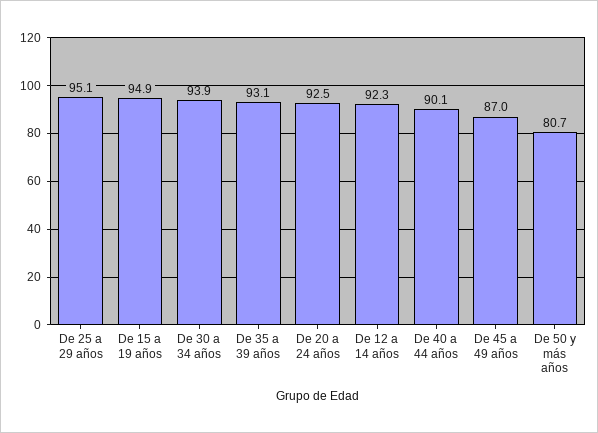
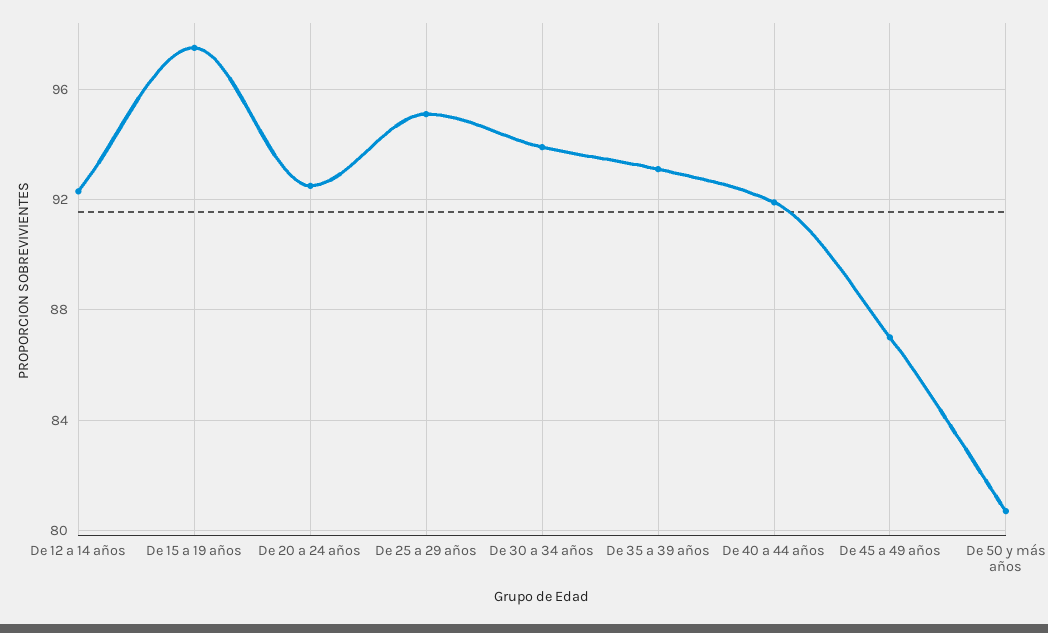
  {
    "De 25 a 29 años": 95.1,
-   "De 15 a 19 años": 94.9,
+   "De 15 a 19 años": 97.5,
    "De 30 a 34 años": 93.9,
    "De 35 a 39 años": 93.1,
    "De 20 a 24 años": 92.5,
    "De 12 a 14 años": 92.3,
-   "De 40 a 44 años": 90.1,
+   "De 40 a 44 años": 92,
    "De 45 a 49 años": 87,
    "De 50 y más años": 80.7
  }

